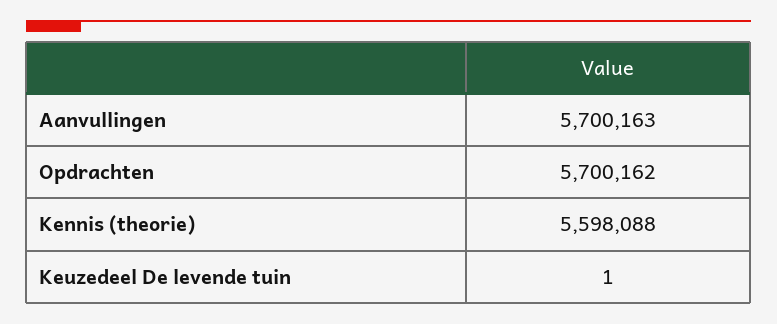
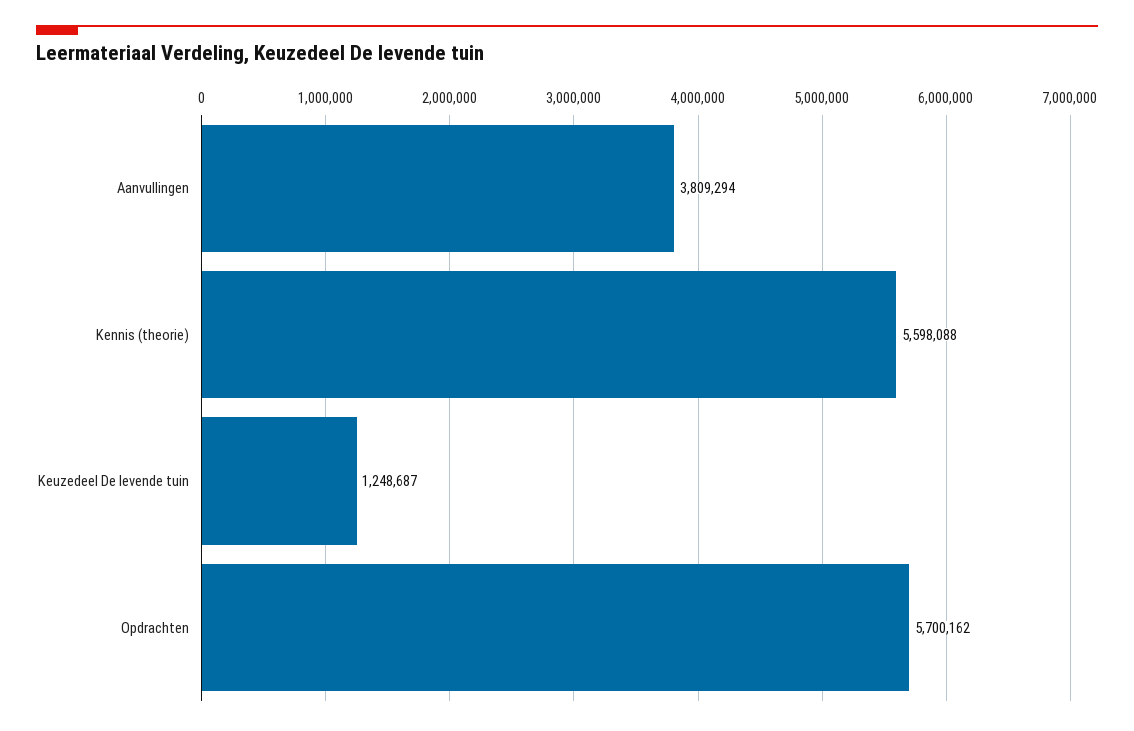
  {
-   "Aanvullingen": 5700163,
+   "Aanvullingen": 3809294,
    "Opdrachten": 5700162,
    "Kennis (theorie)": 5598088,
-   "Keuzedeel De levende tuin": 1
+   "Keuzedeel De levende tuin": 1248687
  }

